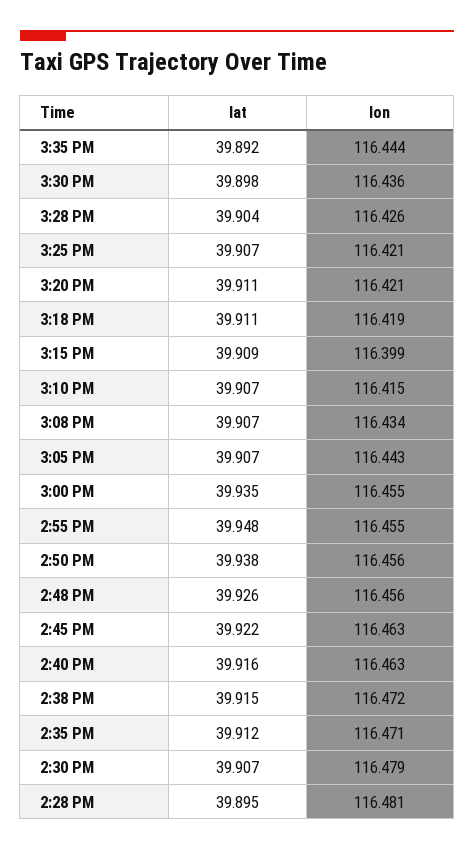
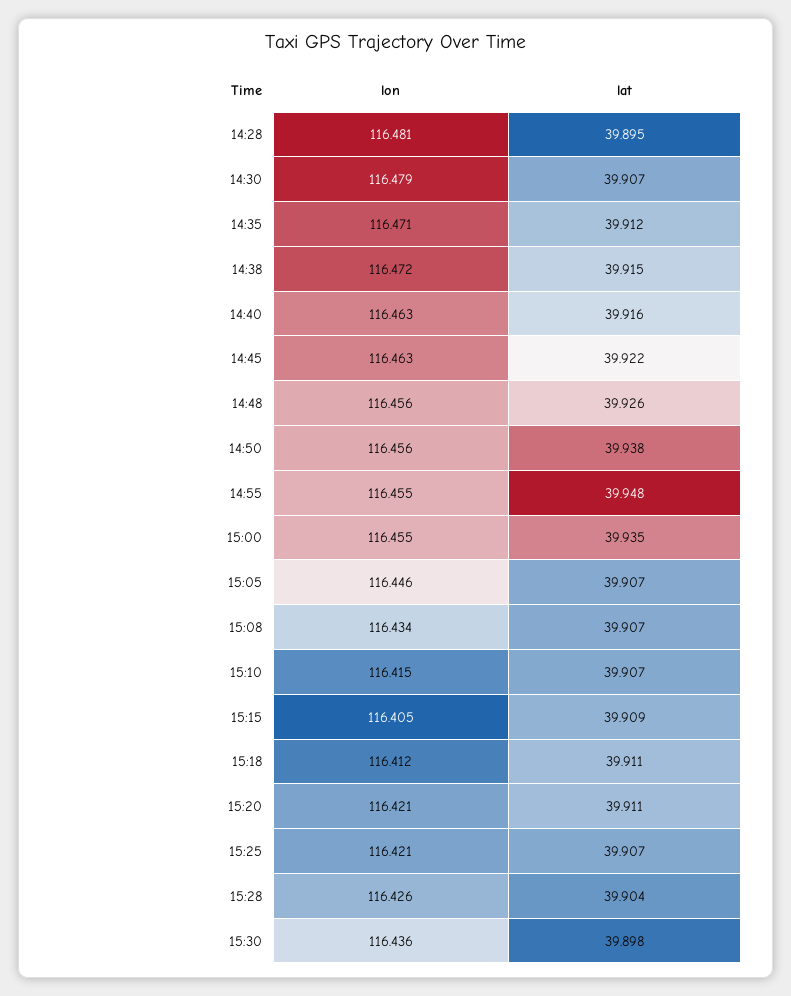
  {
    "lat": {
-     "3:35 PM": 39.892,
      "3:30 PM": 39.898,
      "3:28 PM": 39.904,
      "3:25 PM": 39.907,
      "3:20 PM": 39.911,
      "3:18 PM": 39.911,
      "3:15 PM": 39.909,
      "3:10 PM": 39.907,
      "3:08 PM": 39.907,
      "3:05 PM": 39.907,
      "3:00 PM": 39.935,
      "2:55 PM": 39.948,
      "2:50 PM": 39.938,
      "2:48 PM": 39.926,
      "2:45 PM": 39.922,
      "2:40 PM": 39.916,
      "2:38 PM": 39.915,
      "2:35 PM": 39.912,
      "2:30 PM": 39.907,
      "2:28 PM": 39.895
    },
    "lon": {
-     "3:35 PM": 116.444,
      "3:30 PM": 116.436,
      "3:28 PM": 116.426,
      "3:25 PM": 116.421,
      "3:20 PM": 116.421,
-     "3:18 PM": 116.419,
+     "3:18 PM": 116.412,
-     "3:15 PM": 116.399,
+     "3:15 PM": 116.405,
      "3:10 PM": 116.415,
      "3:08 PM": 116.434,
-     "3:05 PM": 116.443,
+     "3:05 PM": 116.446,
      "3:00 PM": 116.455,
      "2:55 PM": 116.455,
      "2:50 PM": 116.456,
      "2:48 PM": 116.456,
      "2:45 PM": 116.463,
      "2:40 PM": 116.463,
      "2:38 PM": 116.472,
      "2:35 PM": 116.471,
      "2:30 PM": 116.479,
      "2:28 PM": 116.481
    }
  }

